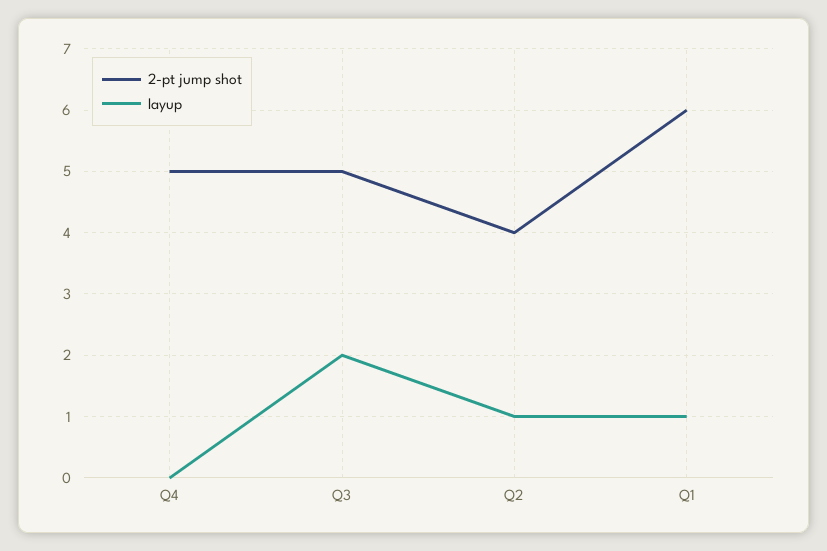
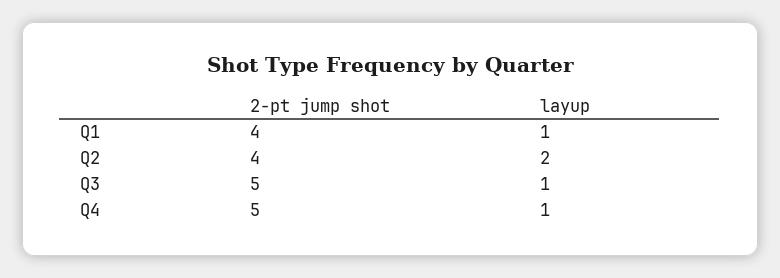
  {
    "2-pt jump shot": {
      "Q4": 5,
      "Q3": 5,
      "Q2": 4,
-     "Q1": 6
+     "Q1": 4
    },
    "layup": {
-     "Q4": 0,
+     "Q4": 1,
-     "Q3": 2,
+     "Q3": 1,
-     "Q2": 1,
+     "Q2": 2,
      "Q1": 1
    }
  }

